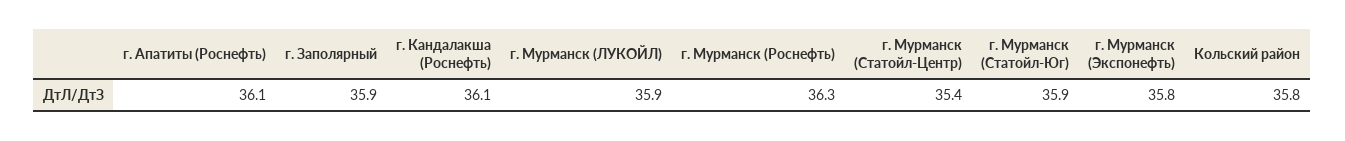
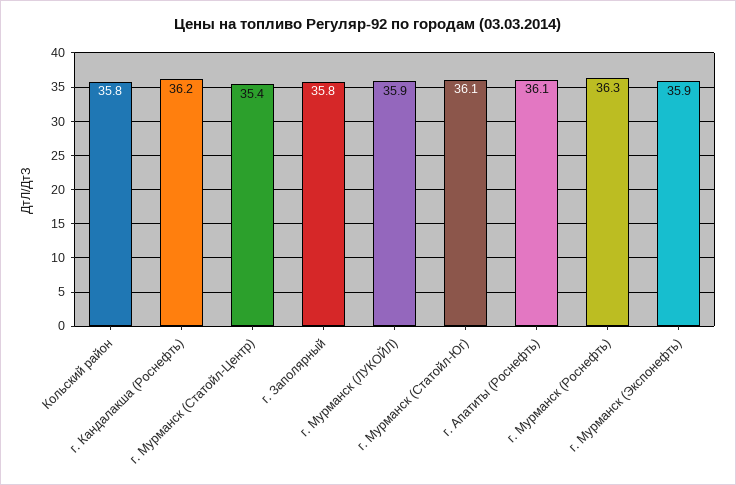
  {
    "г. Апатиты (Роснефть)": 36.1,
-   "г. Заполярный": 35.9,
+   "г. Заполярный": 35.8,
-   "г. Кандалакша (Роснефть)": 36.1,
+   "г. Кандалакша (Роснефть)": 36.2,
    "г. Мурманск (ЛУКОЙЛ)": 35.9,
    "г. Мурманск (Роснефть)": 36.3,
    "г. Мурманск (Статойл-Центр)": 35.4,
-   "г. Мурманск (Статойл-Юг)": 35.9,
+   "г. Мурманск (Статойл-Юг)": 36.1,
-   "г. Мурманск (Экспонефть)": 35.8,
+   "г. Мурманск (Экспонефть)": 35.9,
    "Кольский район": 35.8
  }

